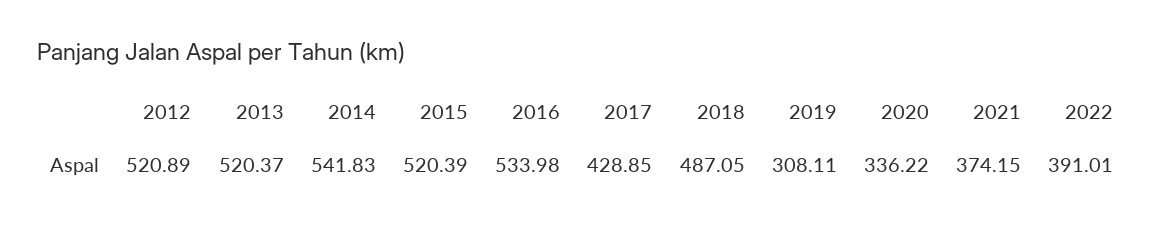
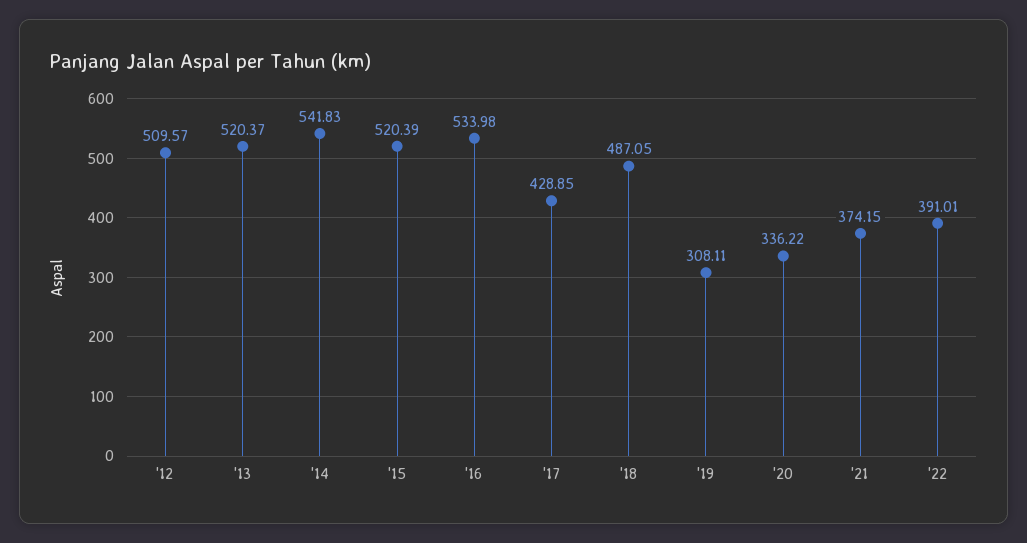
  {
-   "2012": 520.89,
+   "2012": 509.57,
    "2013": 520.37,
    "2014": 541.83,
    "2015": 520.39,
    "2016": 533.98,
    "2017": 428.85,
    "2018": 487.05,
    "2019": 308.11,
    "2020": 336.22,
    "2021": 374.15,
    "2022": 391.01
  }

